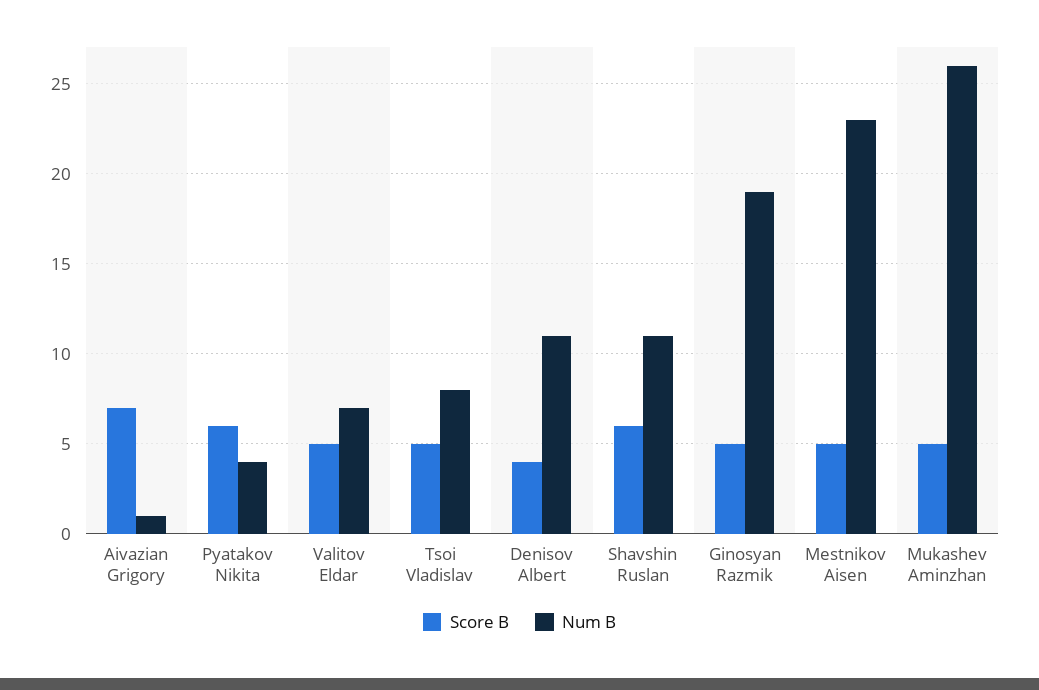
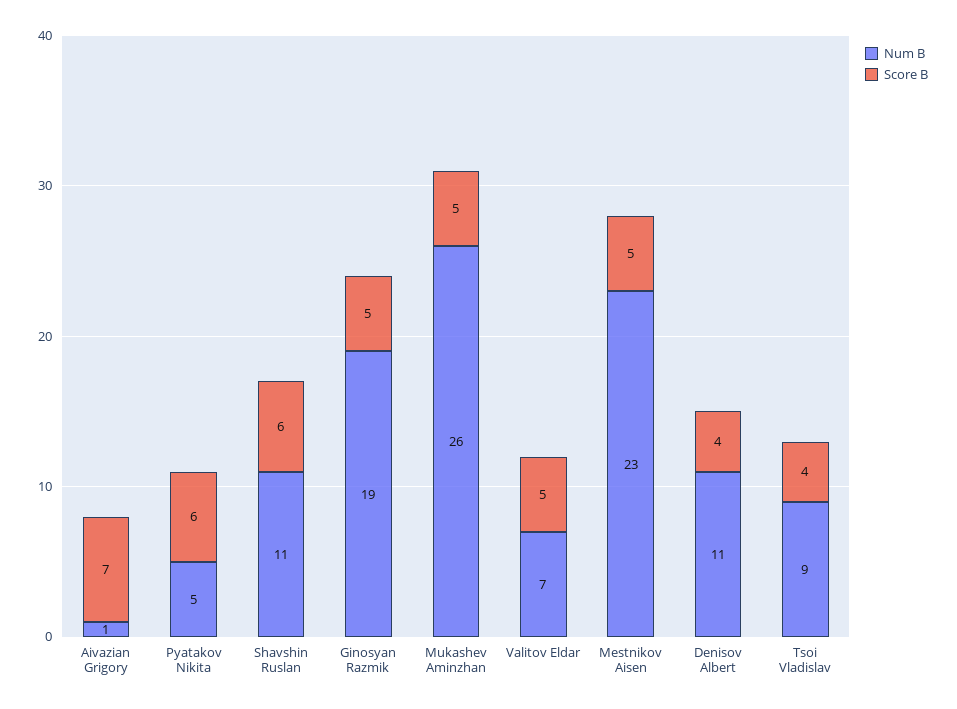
  {
    "Score B": {
      "Aivazian Grigory": 7,
      "Pyatakov Nikita": 6,
      "Valitov Eldar": 5,
-     "Tsoi Vladislav": 5,
+     "Tsoi Vladislav": 4,
      "Denisov Albert": 4,
      "Shavshin Ruslan": 6,
      "Ginosyan Razmik": 5,
      "Mestnikov Aisen": 5,
      "Mukashev Aminzhan": 5
    },
    "Num B": {
      "Aivazian Grigory": 1,
-     "Pyatakov Nikita": 4,
+     "Pyatakov Nikita": 5,
      "Valitov Eldar": 7,
-     "Tsoi Vladislav": 8,
+     "Tsoi Vladislav": 9,
      "Denisov Albert": 11,
      "Shavshin Ruslan": 11,
      "Ginosyan Razmik": 19,
      "Mestnikov Aisen": 23,
      "Mukashev Aminzhan": 26
    }
  }

